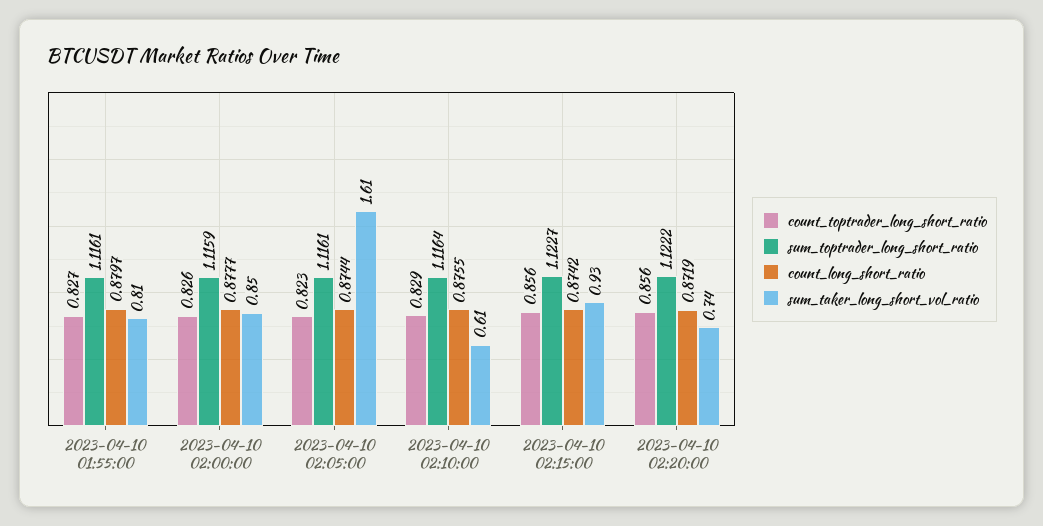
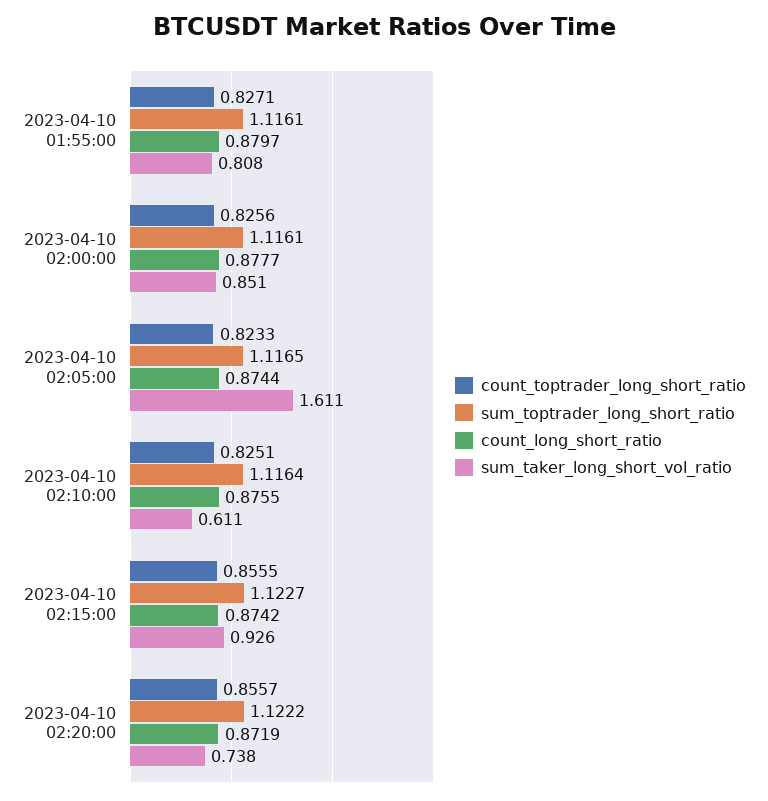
  {
    "count_toptrader_long_short_ratio": {
      "2023-04-10 01:55:00": 0.8271,
      "2023-04-10 02:00:00": 0.8256,
      "2023-04-10 02:05:00": 0.8233,
-     "2023-04-10 02:10:00": 0.829,
+     "2023-04-10 02:10:00": 0.8251,
      "2023-04-10 02:15:00": 0.8555,
      "2023-04-10 02:20:00": 0.8557
    },
    "sum_toptrader_long_short_ratio": {
      "2023-04-10 01:55:00": 1.1161,
-     "2023-04-10 02:00:00": 1.1159,
+     "2023-04-10 02:00:00": 1.1161,
-     "2023-04-10 02:05:00": 1.1161,
+     "2023-04-10 02:05:00": 1.1165,
      "2023-04-10 02:10:00": 1.1164,
      "2023-04-10 02:15:00": 1.1227,
      "2023-04-10 02:20:00": 1.1222
    },
    "count_long_short_ratio": {
      "2023-04-10 01:55:00": 0.8797,
      "2023-04-10 02:00:00": 0.8777,
      "2023-04-10 02:05:00": 0.8744,
      "2023-04-10 02:10:00": 0.8755,
      "2023-04-10 02:15:00": 0.8742,
      "2023-04-10 02:20:00": 0.8719
    },
    "sum_taker_long_short_vol_ratio": {
      "2023-04-10 01:55:00": 0.808,
      "2023-04-10 02:00:00": 0.851,
      "2023-04-10 02:05:00": 1.611,
      "2023-04-10 02:10:00": 0.611,
      "2023-04-10 02:15:00": 0.926,
      "2023-04-10 02:20:00": 0.738
    }
  }

